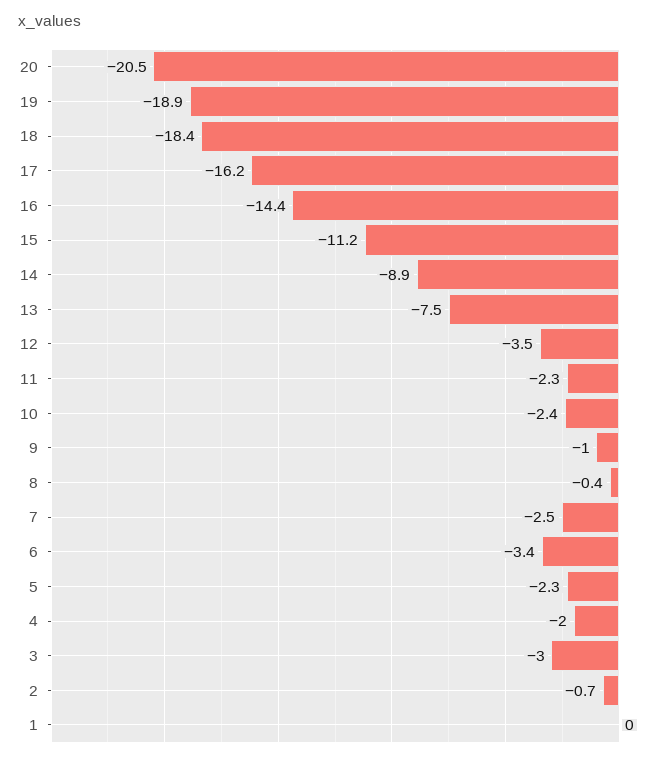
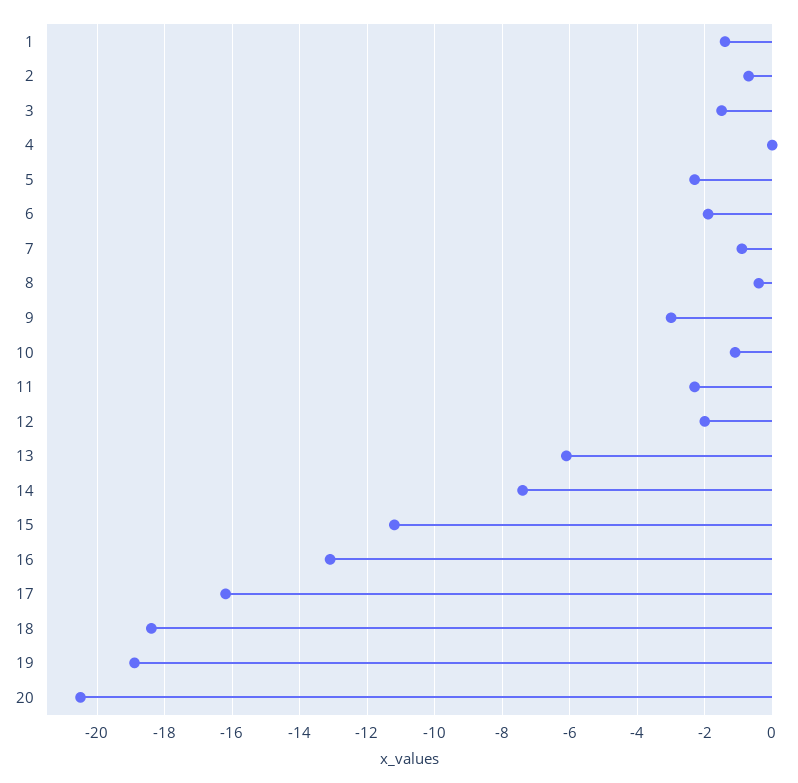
  {
    "20": -20.5,
    "19": -18.9,
    "18": -18.4,
    "17": -16.2,
-   "16": -14.4,
+   "16": -13,
    "15": -11.2,
-   "14": -8.9,
+   "14": -7.5,
-   "13": -7.5,
+   "13": -6,
-   "12": -3.5,
+   "12": -2,
    "11": -2.3,
-   "10": -2.4,
+   "10": -1,
-   "9": -1,
+   "9": -3,
    "8": -0.4,
-   "7": -2.5,
+   "7": -1,
-   "6": -3.4,
+   "6": -2,
    "5": -2.3,
-   "4": -2,
+   "4": 0,
-   "3": -3,
+   "3": -1.5,
    "2": -0.7,
-   "1": 0
+   "1": -1.5
  }

